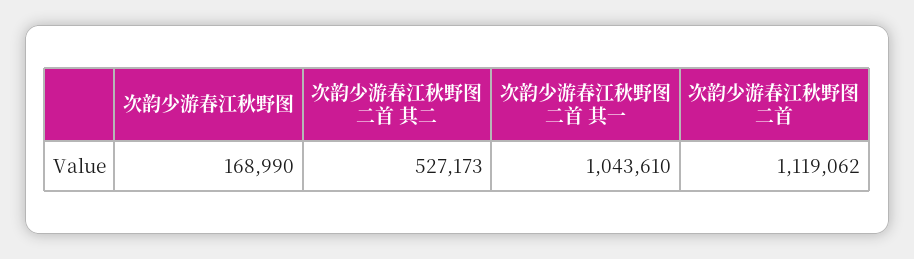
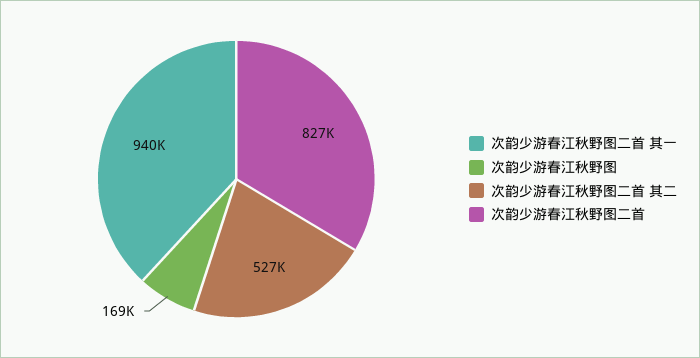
  {
    "次韵少游春江秋野图": 168990,
    "次韵少游春江秋野图二首 其二": 527173,
-   "次韵少游春江秋野图二首 其一": 1043610,
+   "次韵少游春江秋野图二首 其一": 940000,
-   "次韵少游春江秋野图二首": 1119062
+   "次韵少游春江秋野图二首": 827000
  }

